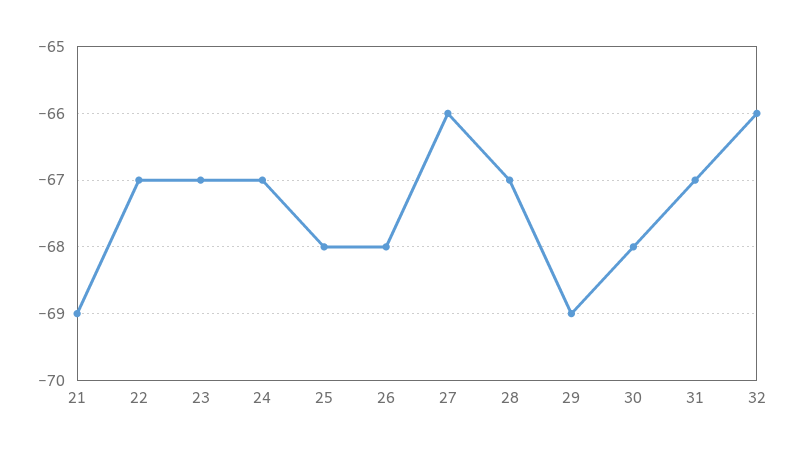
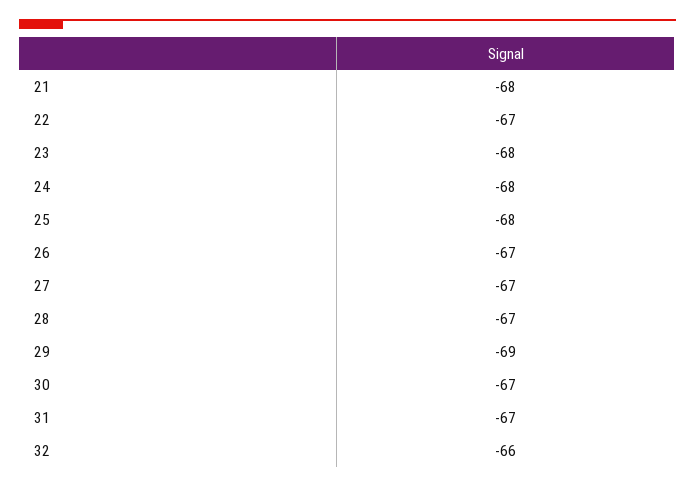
  {
-   "21": -69,
+   "21": -68,
    "22": -67,
-   "23": -67,
+   "23": -68,
-   "24": -67,
+   "24": -68,
    "25": -68,
-   "26": -68,
+   "26": -67,
-   "27": -66,
+   "27": -67,
    "28": -67,
    "29": -69,
-   "30": -68,
+   "30": -67,
    "31": -67,
    "32": -66
  }

